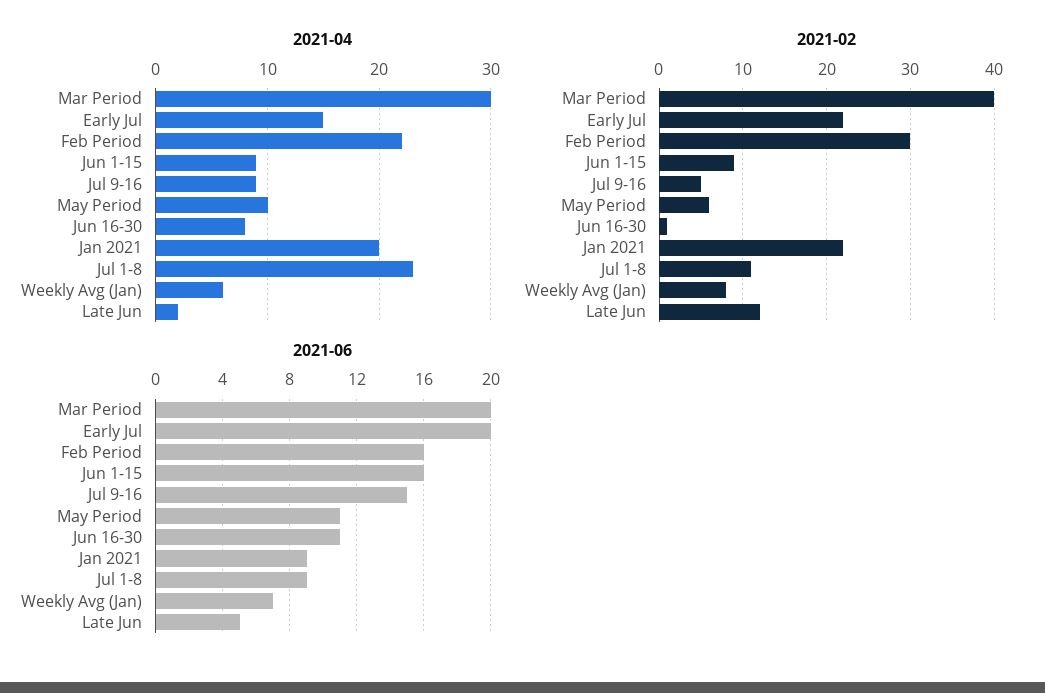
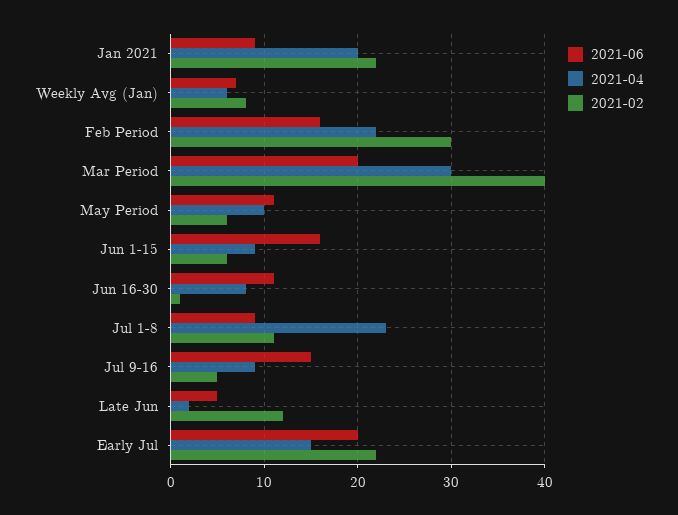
  {
    "2021-04": {
      "Mar Period": 30,
      "Early Jul": 15,
      "Feb Period": 22,
      "Jun 1-15": 9,
      "Jul 9-16": 9,
      "May Period": 10,
      "Jun 16-30": 8,
      "Jan 2021": 20,
      "Jul 1-8": 23,
      "Weekly Avg (Jan)": 6,
      "Late Jun": 2
    },
    "2021-02": {
      "Mar Period": 40,
      "Early Jul": 22,
      "Feb Period": 30,
-     "Jun 1-15": 9,
+     "Jun 1-15": 6,
      "Jul 9-16": 5,
      "May Period": 6,
      "Jun 16-30": 1,
      "Jan 2021": 22,
      "Jul 1-8": 11,
      "Weekly Avg (Jan)": 8,
      "Late Jun": 12
    },
    "2021-06": {
      "Mar Period": 20,
      "Early Jul": 20,
      "Feb Period": 16,
      "Jun 1-15": 16,
      "Jul 9-16": 15,
      "May Period": 11,
      "Jun 16-30": 11,
      "Jan 2021": 9,
      "Jul 1-8": 9,
      "Weekly Avg (Jan)": 7,
      "Late Jun": 5
    }
  }

